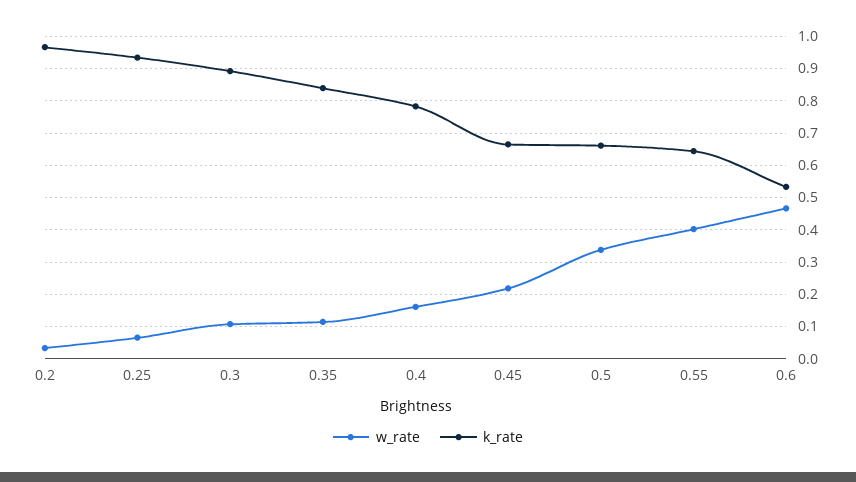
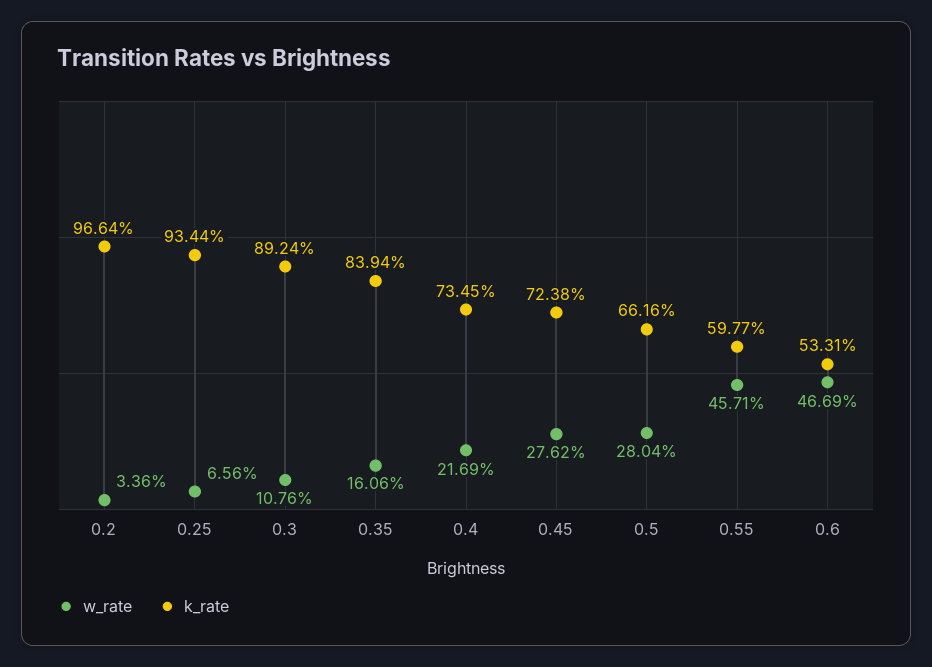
  {
    "w_rate": {
      "0.2": 0.0336,
      "0.25": 0.0656,
      "0.3": 0.1076,
-     "0.35": 0.12,
+     "0.35": 0.1606,
-     "0.4": 0.16,
+     "0.4": 0.2169,
-     "0.45": 0.22,
+     "0.45": 0.2762,
-     "0.5": 0.34,
+     "0.5": 0.2804,
-     "0.55": 0.4,
+     "0.55": 0.4571,
      "0.6": 0.4669
    },
    "k_rate": {
      "0.2": 0.9664,
      "0.25": 0.9344,
      "0.3": 0.8924,
      "0.35": 0.8394,
-     "0.4": 0.78,
+     "0.4": 0.7345,
-     "0.45": 0.66,
+     "0.45": 0.7238,
      "0.5": 0.6616,
-     "0.55": 0.64,
+     "0.55": 0.5977,
      "0.6": 0.5331
    }
  }

